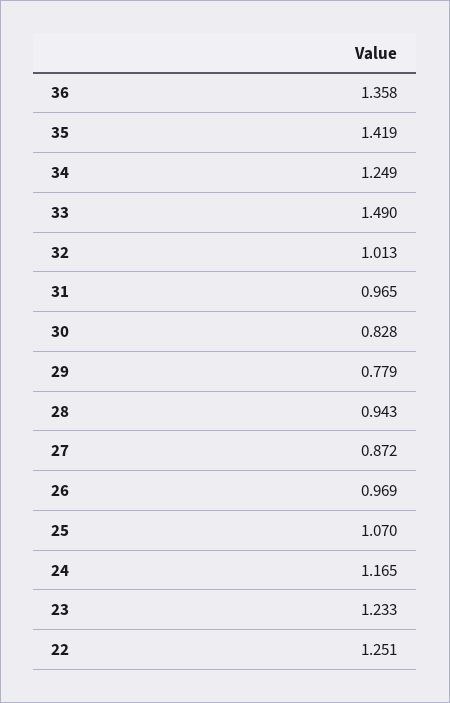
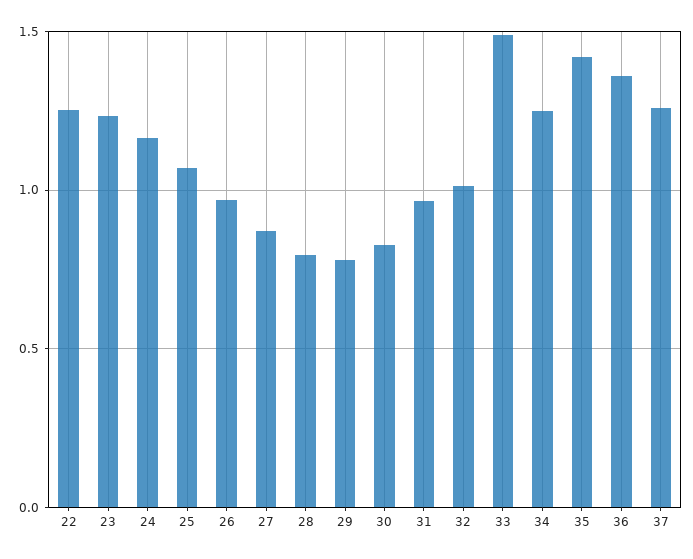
  {
    "36": 1.358,
    "35": 1.419,
    "34": 1.249,
    "33": 1.49,
    "32": 1.013,
    "31": 0.965,
    "30": 0.828,
    "29": 0.779,
-   "28": 0.943,
+   "28": 0.8,
    "27": 0.872,
    "26": 0.969,
    "25": 1.07,
    "24": 1.165,
    "23": 1.233,
-   "22": 1.251
+   "22": 1.251,
+   "37": 1.25
  }

